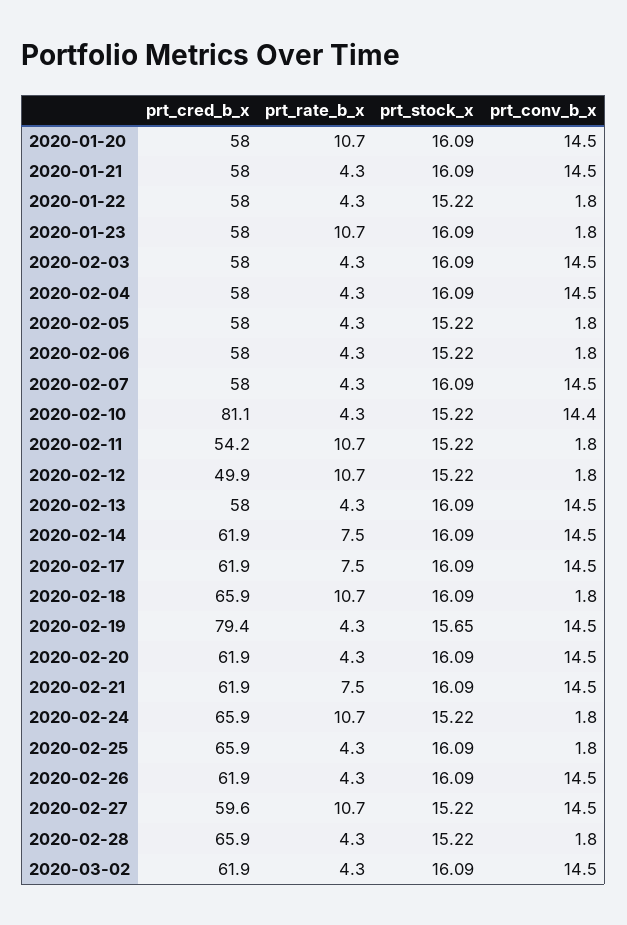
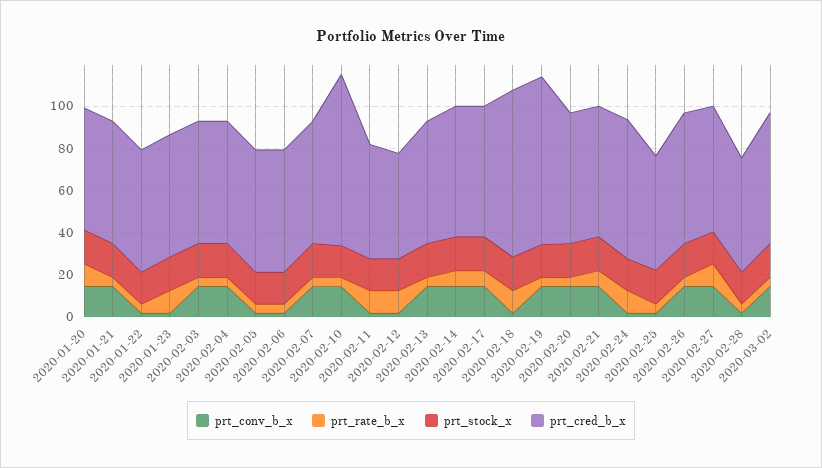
  {
    "prt_cred_b_x": {
      "2020-01-20": 58,
      "2020-01-21": 58,
      "2020-01-22": 58,
      "2020-01-23": 58,
      "2020-02-03": 58,
      "2020-02-04": 58,
      "2020-02-05": 58,
      "2020-02-06": 58,
      "2020-02-07": 58,
      "2020-02-10": 81.1,
      "2020-02-11": 54.2,
      "2020-02-12": 49.9,
      "2020-02-13": 58,
      "2020-02-14": 61.9,
      "2020-02-17": 61.9,
-     "2020-02-18": 65.9,
+     "2020-02-18": 80,
      "2020-02-19": 79.4,
      "2020-02-20": 61.9,
      "2020-02-21": 61.9,
      "2020-02-24": 65.9,
-     "2020-02-25": 65.9,
+     "2020-02-25": 55,
      "2020-02-26": 61.9,
      "2020-02-27": 59.6,
-     "2020-02-28": 65.9,
+     "2020-02-28": 55,
      "2020-03-02": 61.9
    },
    "prt_rate_b_x": {
      "2020-01-20": 10.7,
      "2020-01-21": 4.3,
      "2020-01-22": 4.3,
      "2020-01-23": 10.7,
      "2020-02-03": 4.3,
      "2020-02-04": 4.3,
      "2020-02-05": 4.3,
      "2020-02-06": 4.3,
      "2020-02-07": 4.3,
      "2020-02-10": 4.3,
      "2020-02-11": 10.7,
      "2020-02-12": 10.7,
      "2020-02-13": 4.3,
      "2020-02-14": 7.5,
      "2020-02-17": 7.5,
      "2020-02-18": 10.7,
      "2020-02-19": 4.3,
      "2020-02-20": 4.3,
      "2020-02-21": 7.5,
      "2020-02-24": 10.7,
      "2020-02-25": 4.3,
      "2020-02-26": 4.3,
      "2020-02-27": 10.7,
      "2020-02-28": 4.3,
      "2020-03-02": 4.3
    },
    "prt_stock_x": {
      "2020-01-20": 16.09,
      "2020-01-21": 16.09,
      "2020-01-22": 15.22,
      "2020-01-23": 16.09,
      "2020-02-03": 16.09,
      "2020-02-04": 16.09,
      "2020-02-05": 15.22,
      "2020-02-06": 15.22,
      "2020-02-07": 16.09,
      "2020-02-10": 15.22,
      "2020-02-11": 15.22,
      "2020-02-12": 15.22,
      "2020-02-13": 16.09,
      "2020-02-14": 16.09,
      "2020-02-17": 16.09,
      "2020-02-18": 16.09,
      "2020-02-19": 15.65,
      "2020-02-20": 16.09,
      "2020-02-21": 16.09,
      "2020-02-24": 15.22,
      "2020-02-25": 16.09,
      "2020-02-26": 16.09,
      "2020-02-27": 15.22,
      "2020-02-28": 15.22,
      "2020-03-02": 16.09
    },
    "prt_conv_b_x": {
      "2020-01-20": 14.5,
      "2020-01-21": 14.5,
      "2020-01-22": 1.8,
      "2020-01-23": 1.8,
      "2020-02-03": 14.5,
      "2020-02-04": 14.5,
      "2020-02-05": 1.8,
      "2020-02-06": 1.8,
      "2020-02-07": 14.5,
      "2020-02-10": 14.4,
      "2020-02-11": 1.8,
      "2020-02-12": 1.8,
      "2020-02-13": 14.5,
      "2020-02-14": 14.5,
      "2020-02-17": 14.5,
      "2020-02-18": 1.8,
      "2020-02-19": 14.5,
      "2020-02-20": 14.5,
      "2020-02-21": 14.5,
      "2020-02-24": 1.8,
      "2020-02-25": 1.8,
      "2020-02-26": 14.5,
      "2020-02-27": 14.5,
      "2020-02-28": 1.8,
      "2020-03-02": 14.5
    }
  }

